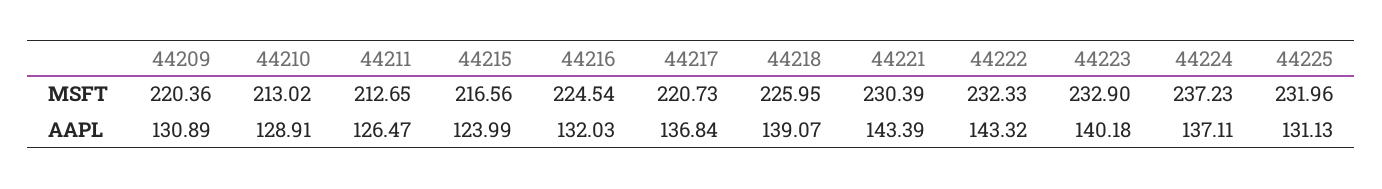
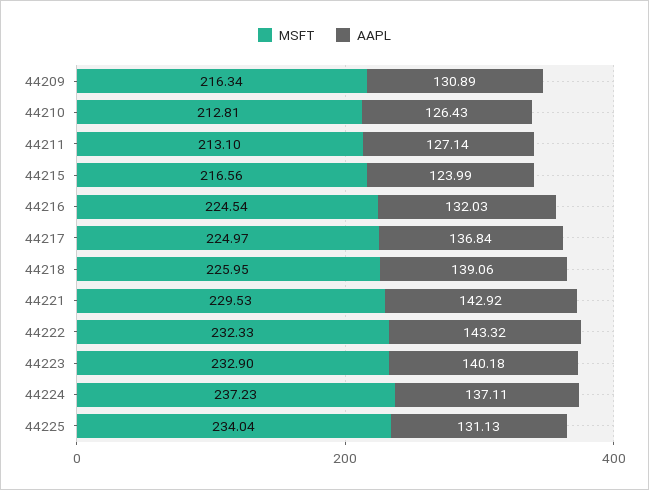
  {
    "MSFT": {
-     "44209": 220.36,
+     "44209": 216.34,
-     "44210": 213.02,
+     "44210": 212.81,
-     "44211": 212.65,
+     "44211": 213.1,
      "44215": 216.56,
      "44216": 224.54,
-     "44217": 220.73,
+     "44217": 224.97,
      "44218": 225.95,
-     "44221": 230.39,
+     "44221": 229.53,
      "44222": 232.33,
      "44223": 232.9,
      "44224": 237.23,
-     "44225": 231.96
+     "44225": 234.04
    },
    "AAPL": {
      "44209": 130.89,
-     "44210": 128.91,
+     "44210": 126.43,
-     "44211": 126.47,
+     "44211": 127.14,
      "44215": 123.99,
      "44216": 132.03,
      "44217": 136.84,
-     "44218": 139.07,
+     "44218": 139.06,
-     "44221": 143.39,
+     "44221": 142.92,
      "44222": 143.32,
      "44223": 140.18,
      "44224": 137.11,
      "44225": 131.13
    }
  }

